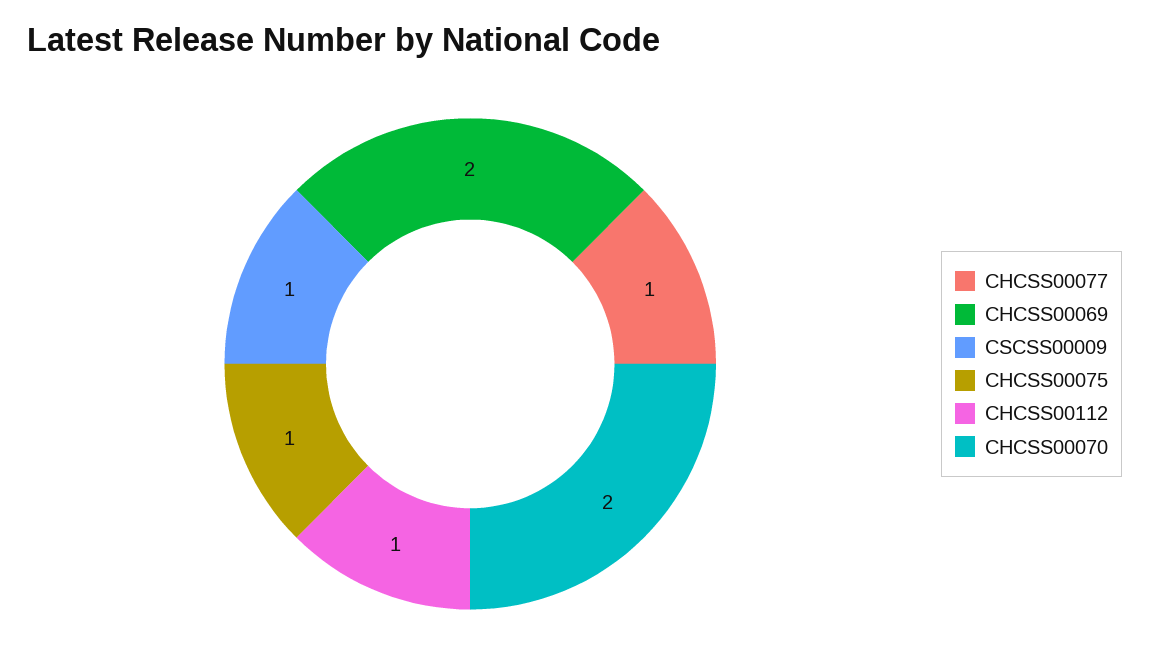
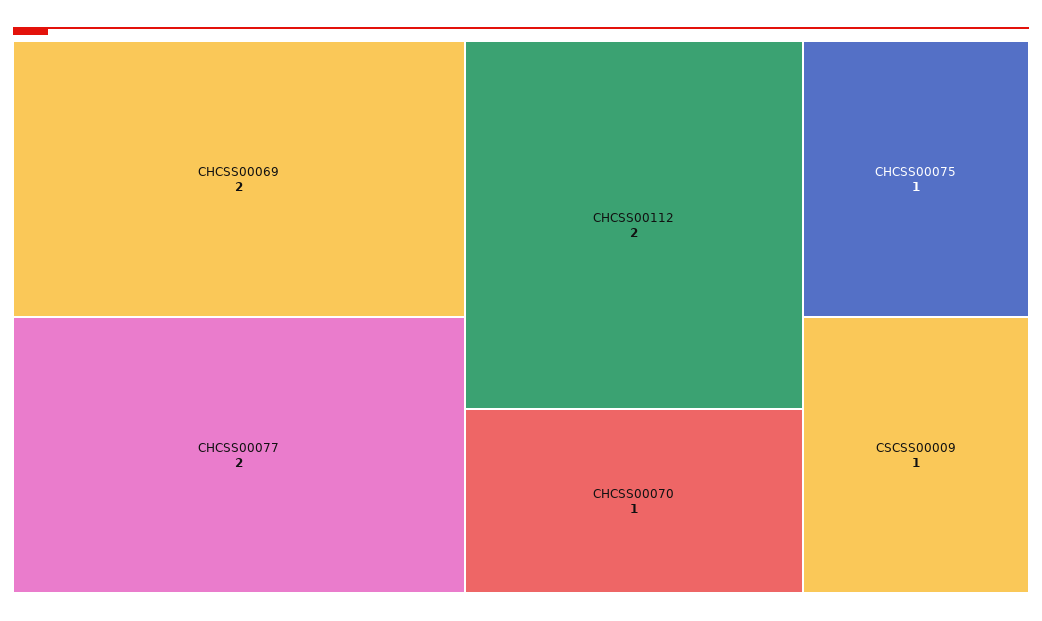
  {
-   "CHCSS00077": 1,
+   "CHCSS00077": 2,
    "CHCSS00069": 2,
    "CSCSS00009": 1,
    "CHCSS00075": 1,
-   "CHCSS00112": 1,
+   "CHCSS00112": 2,
-   "CHCSS00070": 2
+   "CHCSS00070": 1
  }

